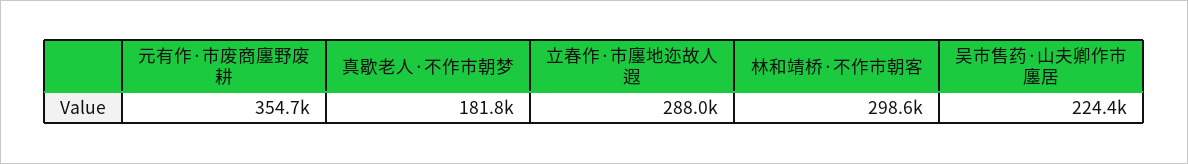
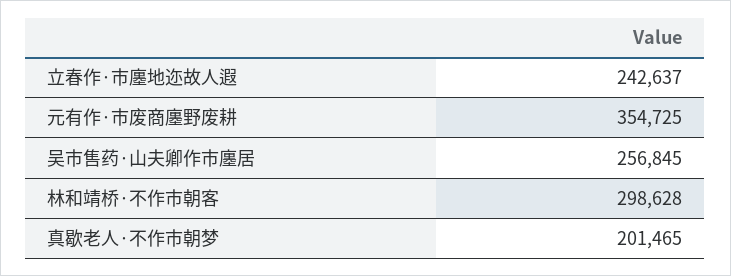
  {
    "元有作·市废商廛野废耕": 354725,
-   "真歇老人·不作市朝梦": 181800,
+   "真歇老人·不作市朝梦": 201465,
-   "立春作·市廛地迩故人遐": 288000,
+   "立春作·市廛地迩故人遐": 242637,
    "林和靖桥·不作市朝客": 298628,
-   "吴市售药·山夫卿作市廛居": 224400
+   "吴市售药·山夫卿作市廛居": 256845
  }

